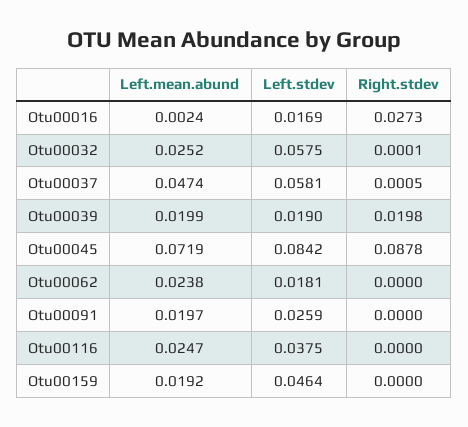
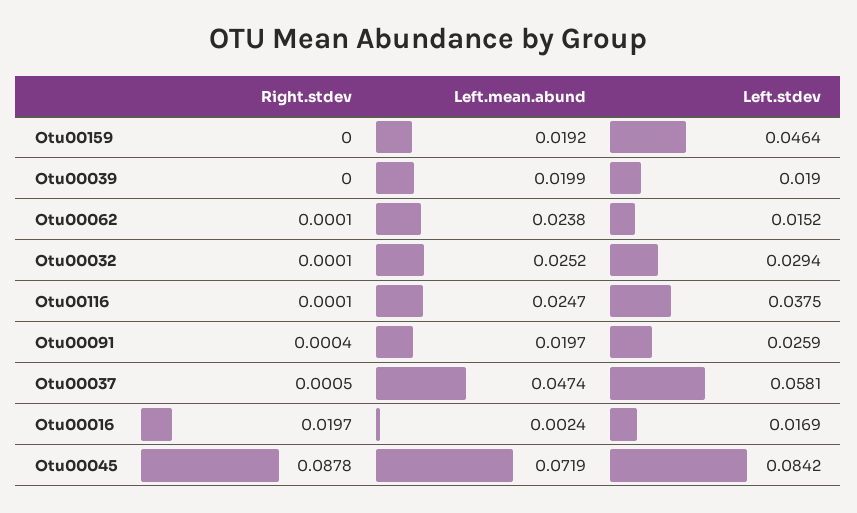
  {
    "Left.mean.abund": {
      "Otu00016": 0.0024,
      "Otu00032": 0.0252,
      "Otu00037": 0.0474,
      "Otu00039": 0.0199,
      "Otu00045": 0.0719,
      "Otu00062": 0.0238,
      "Otu00091": 0.0197,
      "Otu00116": 0.0247,
      "Otu00159": 0.0192
    },
    "Left.stdev": {
      "Otu00016": 0.0169,
-     "Otu00032": 0.0575,
+     "Otu00032": 0.0294,
      "Otu00037": 0.0581,
      "Otu00039": 0.019,
      "Otu00045": 0.0842,
-     "Otu00062": 0.0181,
+     "Otu00062": 0.0152,
      "Otu00091": 0.0259,
      "Otu00116": 0.0375,
      "Otu00159": 0.0464
    },
    "Right.stdev": {
-     "Otu00016": 0.0273,
+     "Otu00016": 0.0197,
      "Otu00032": 0.0001,
      "Otu00037": 0.0005,
-     "Otu00039": 0.0198,
+     "Otu00039": 0,
      "Otu00045": 0.0878,
-     "Otu00062": 0,
+     "Otu00062": 0.0001,
-     "Otu00091": 0,
+     "Otu00091": 0.0004,
-     "Otu00116": 0,
+     "Otu00116": 0.0001,
      "Otu00159": 0
    }
  }

